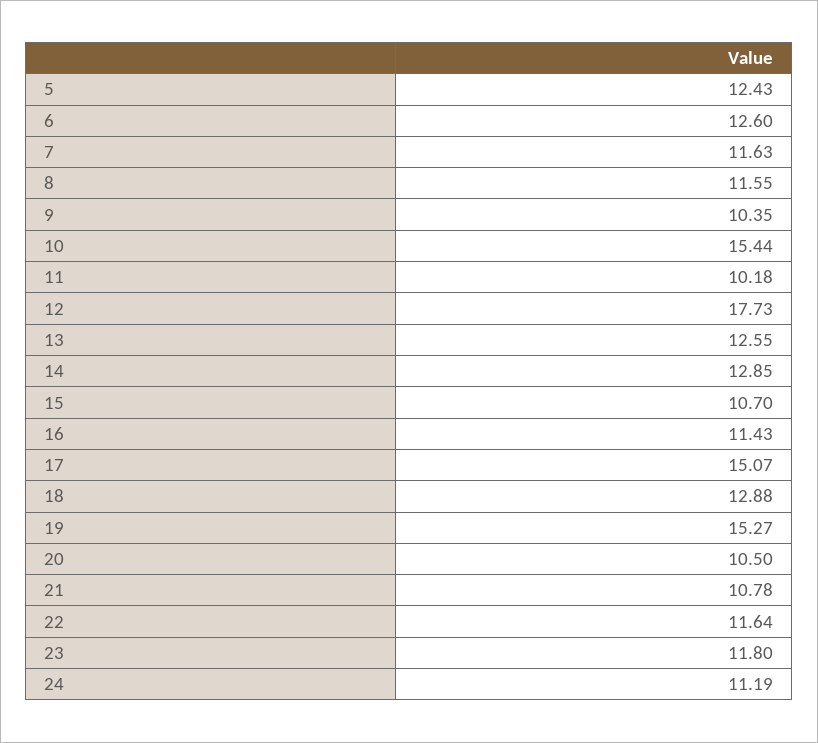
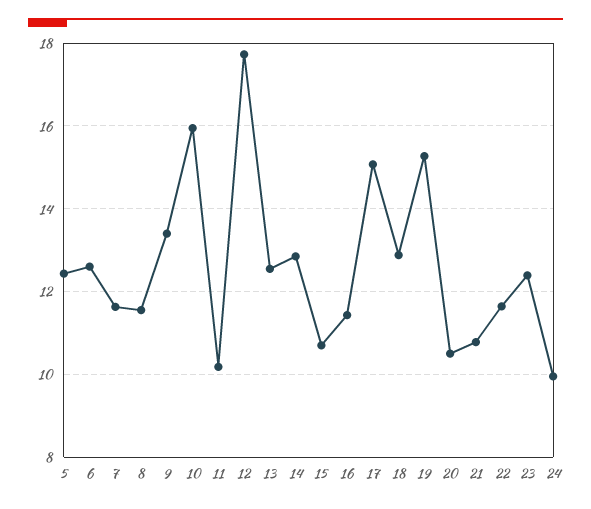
  {
    "5": 12.43,
    "6": 12.6,
    "7": 11.63,
    "8": 11.55,
-   "9": 10.35,
+   "9": 13.4,
-   "10": 15.44,
+   "10": 16,
    "11": 10.18,
    "12": 17.73,
    "13": 12.55,
    "14": 12.85,
    "15": 10.7,
    "16": 11.43,
    "17": 15.07,
    "18": 12.88,
    "19": 15.27,
    "20": 10.5,
    "21": 10.78,
    "22": 11.64,
-   "23": 11.8,
+   "23": 12.4,
-   "24": 11.19
+   "24": 10
  }

